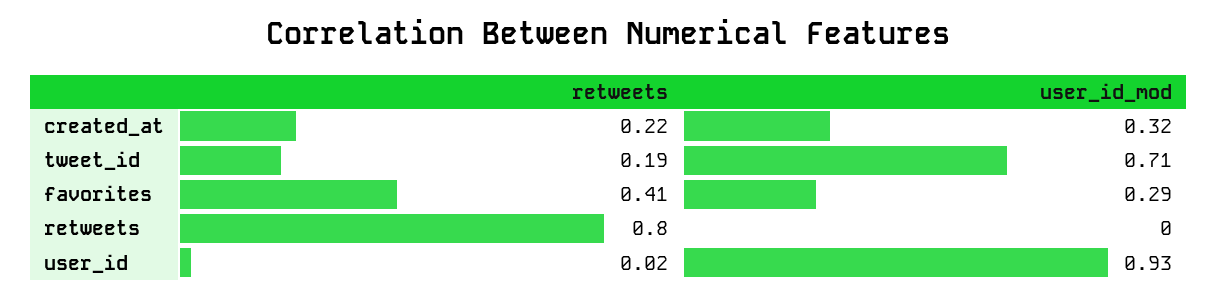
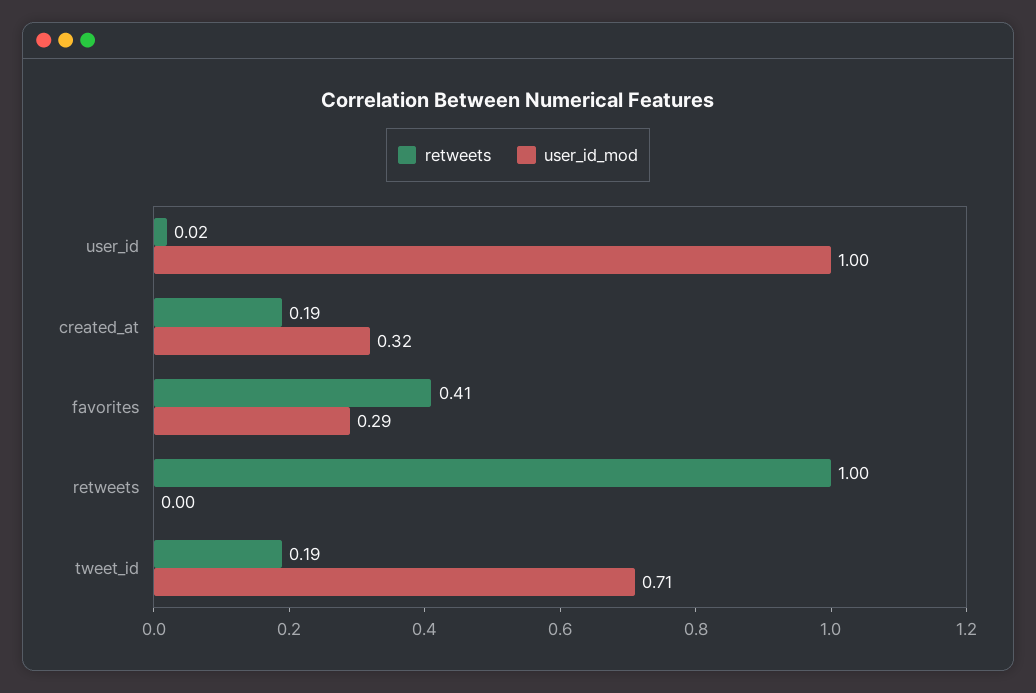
  {
    "retweets": {
-     "created_at": 0.22,
+     "created_at": 0.19,
      "tweet_id": 0.19,
      "favorites": 0.41,
-     "retweets": 0.8,
+     "retweets": 1,
      "user_id": 0.02
    },
    "user_id_mod": {
      "created_at": 0.32,
      "tweet_id": 0.71,
      "favorites": 0.29,
      "retweets": 0,
-     "user_id": 0.93
+     "user_id": 1
    }
  }

